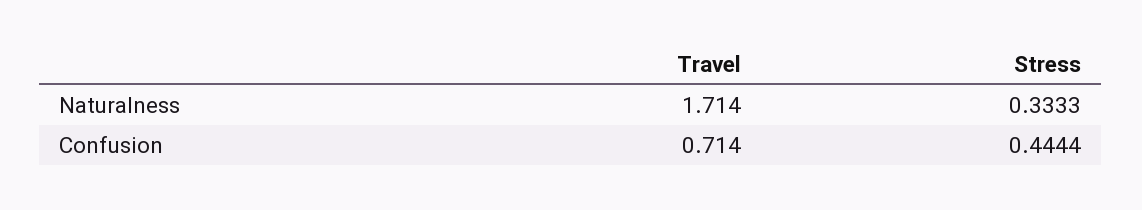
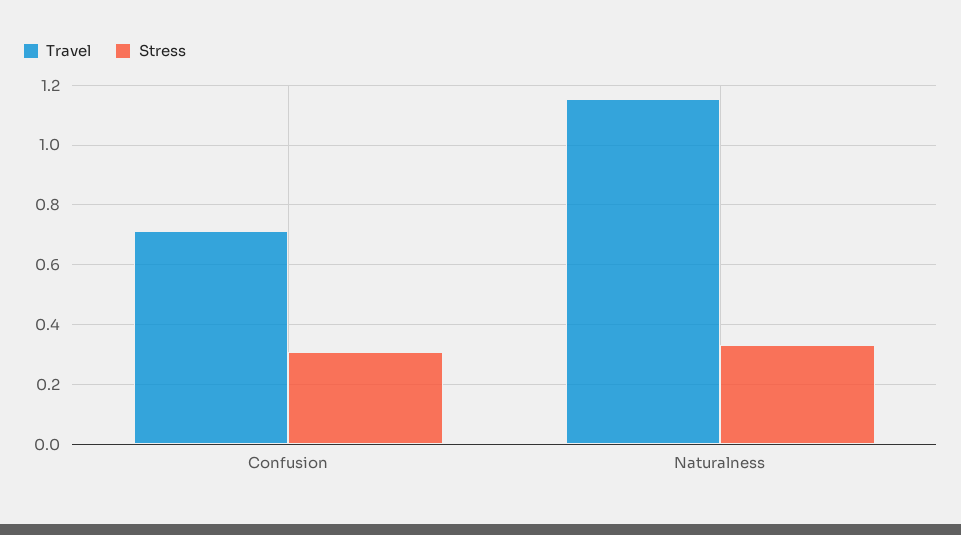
  {
    "Travel": {
-     "Naturalness": 1.714,
+     "Naturalness": 1.15,
      "Confusion": 0.714
    },
    "Stress": {
      "Naturalness": 0.3333,
-     "Confusion": 0.4444
+     "Confusion": 0.3
    }
  }

